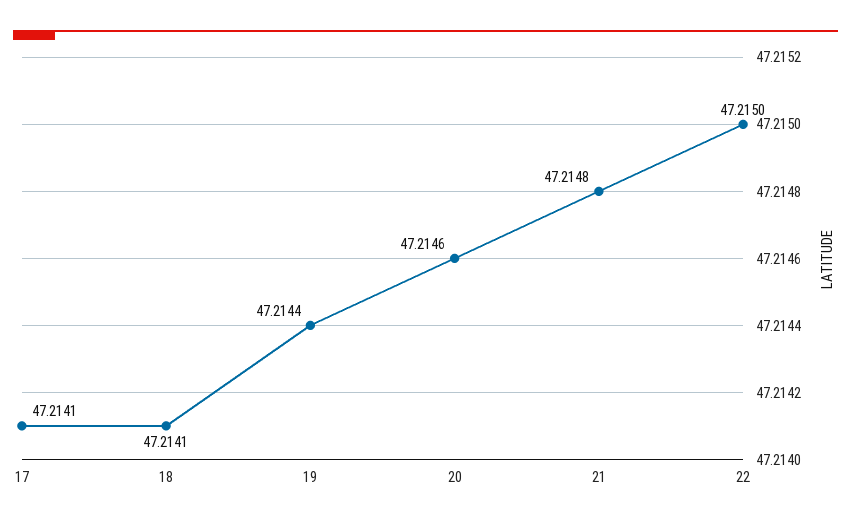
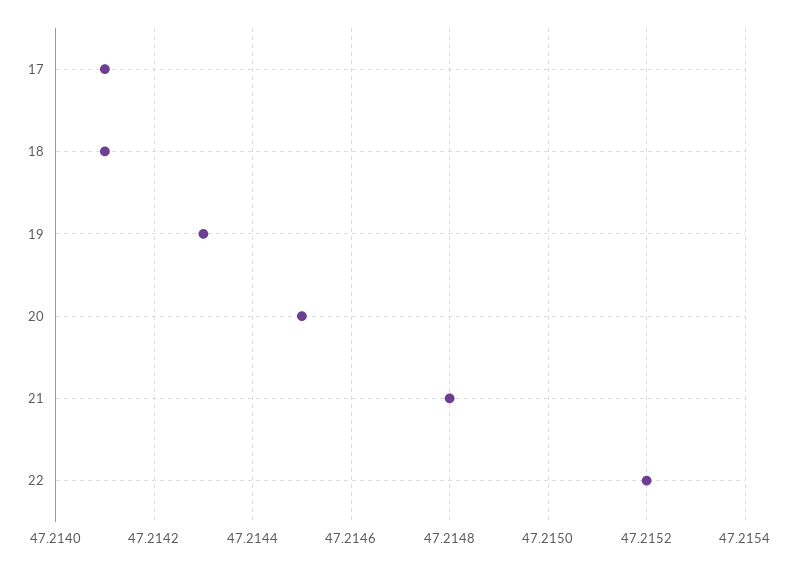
  {
    "17": 47.2141,
    "18": 47.2141,
-   "19": 47.2144,
+   "19": 47.2143,
-   "20": 47.2146,
+   "20": 47.2145,
    "21": 47.2148,
-   "22": 47.215
+   "22": 47.2152
  }

